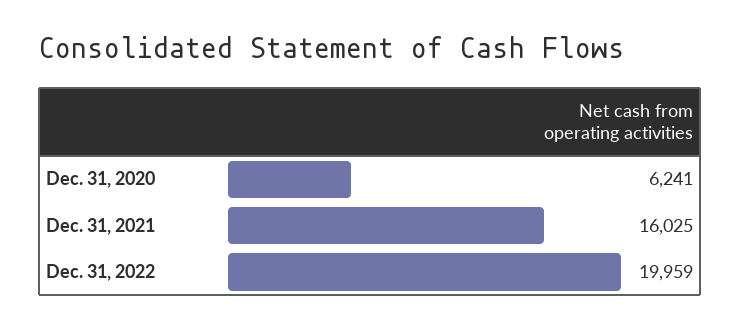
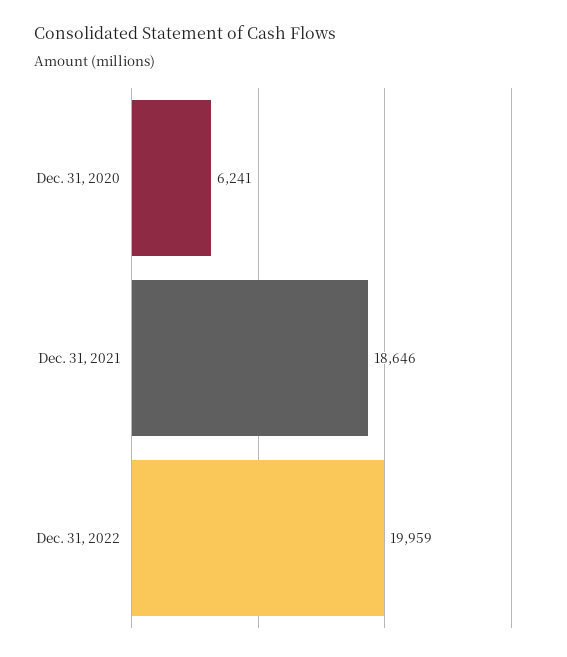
  {
    "Dec. 31, 2020": 6241,
-   "Dec. 31, 2021": 16025,
+   "Dec. 31, 2021": 18646,
    "Dec. 31, 2022": 19959
  }

